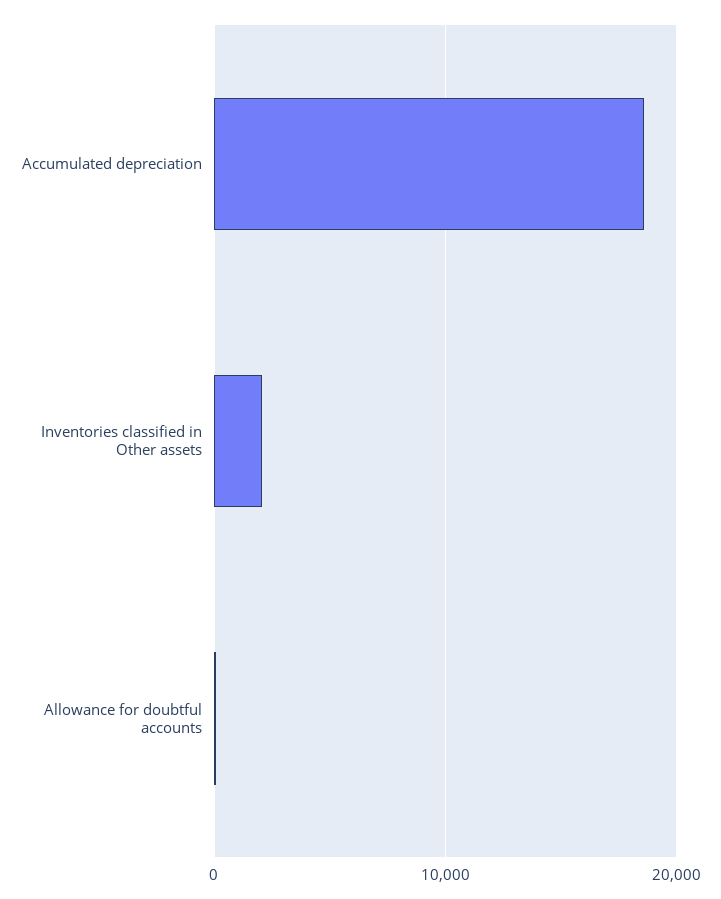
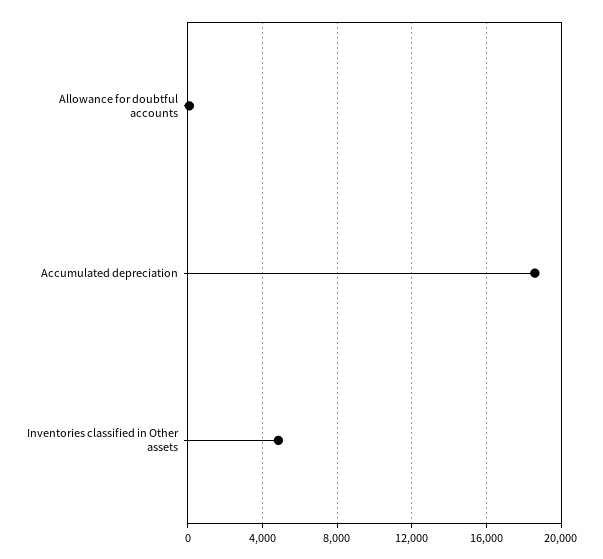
  {
    "Accumulated depreciation": 18500,
-   "Inventories classified in Other assets": 2000,
+   "Inventories classified in Other assets": 5000,
    "Allowance for doubtful accounts": 0
  }

